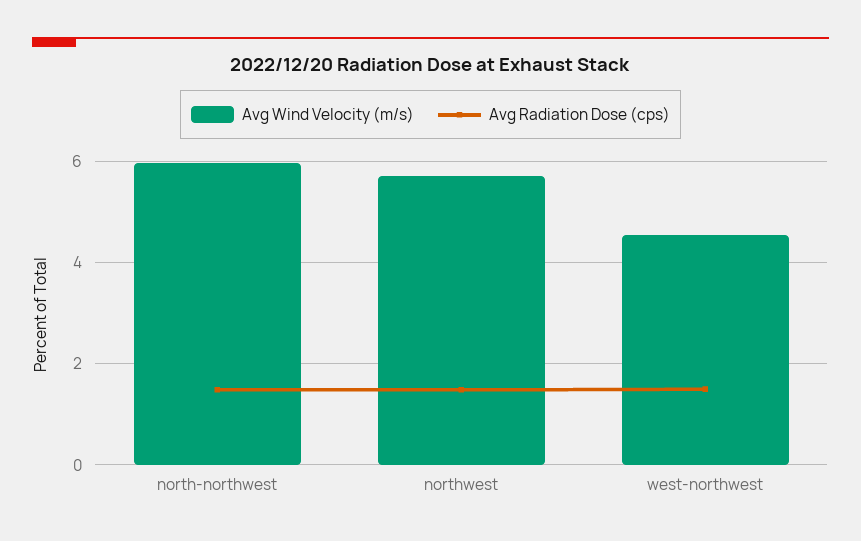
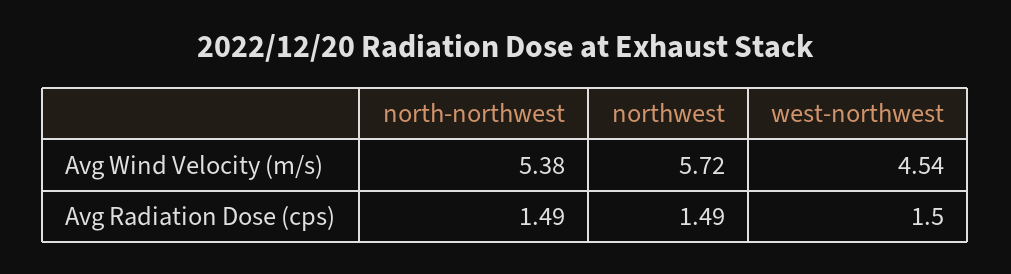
  {
    "Avg Wind Velocity (m/s)": {
-     "north-northwest": 6,
+     "north-northwest": 5.38,
      "northwest": 5.72,
      "west-northwest": 4.54
    },
    "Avg Radiation Dose (cps)": {
      "north-northwest": 1.49,
      "northwest": 1.49,
      "west-northwest": 1.5
    }
  }

